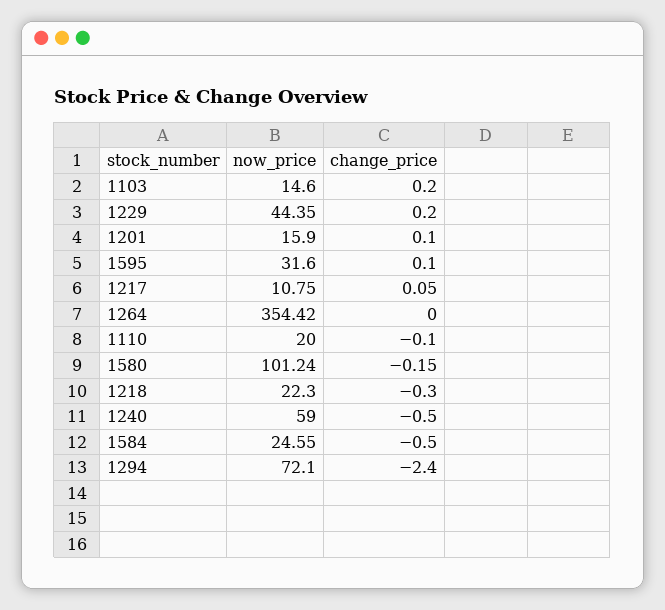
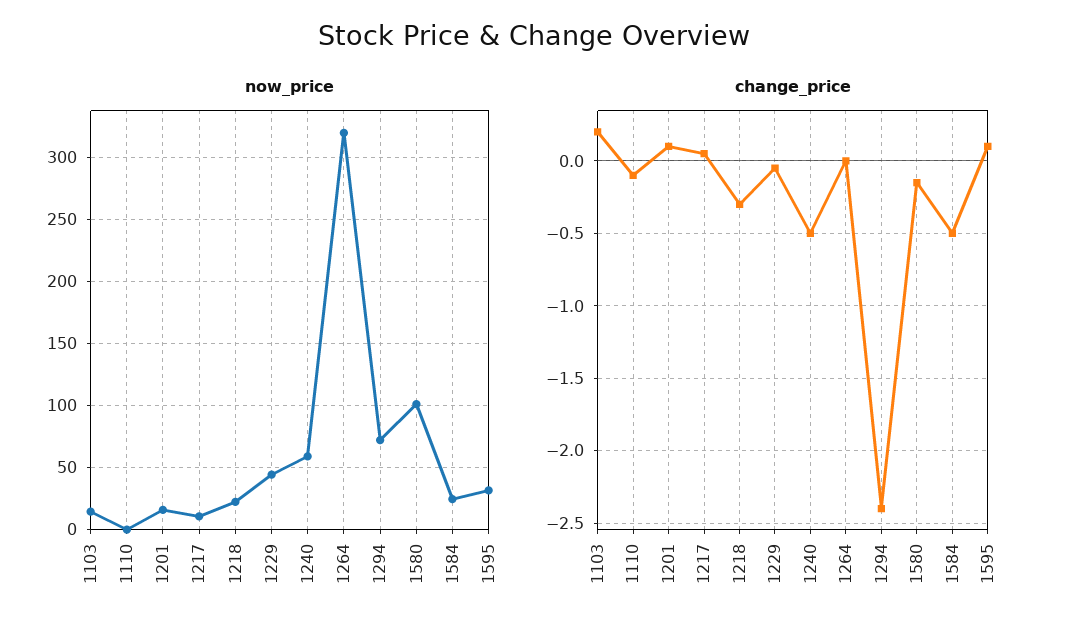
  {
    "now_price": {
      "1103": 14.6,
      "1229": 44.35,
      "1201": 15.9,
      "1595": 31.6,
      "1217": 10.75,
-     "1264": 354.42,
+     "1264": 320,
-     "1110": 20,
+     "1110": 0,
      "1580": 101.24,
      "1218": 22.3,
      "1240": 59,
      "1584": 24.55,
      "1294": 72.1
    },
    "change_price": {
      "1103": 0.2,
-     "1229": 0.2,
+     "1229": -0.05,
      "1201": 0.1,
      "1595": 0.1,
      "1217": 0.05,
      "1264": 0,
      "1110": -0.1,
      "1580": -0.15,
      "1218": -0.3,
      "1240": -0.5,
      "1584": -0.5,
      "1294": -2.4
    }
  }

